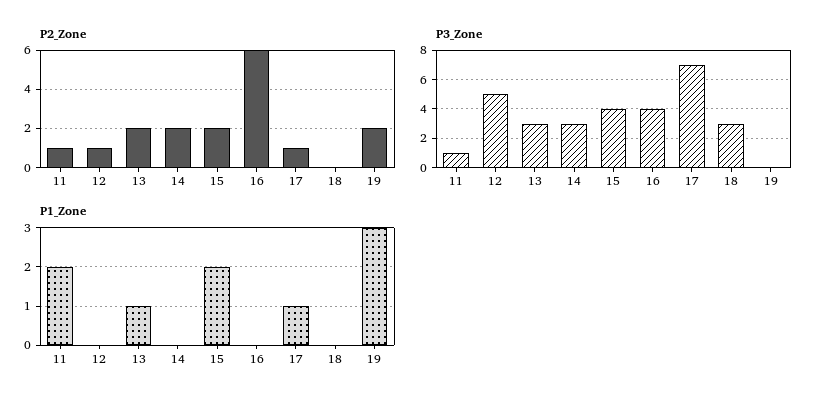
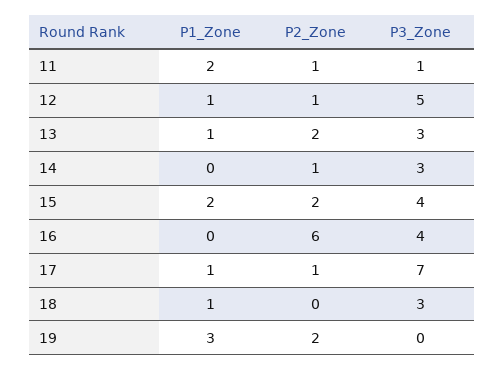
  {
    "P2_Zone": {
      "11": 1,
      "12": 1,
      "13": 2,
-     "14": 2,
+     "14": 1,
      "15": 2,
      "16": 6,
      "17": 1,
      "18": 0,
      "19": 2
    },
    "P3_Zone": {
      "11": 1,
      "12": 5,
      "13": 3,
      "14": 3,
      "15": 4,
      "16": 4,
      "17": 7,
      "18": 3,
      "19": 0
    },
    "P1_Zone": {
      "11": 2,
-     "12": 0,
+     "12": 1,
      "13": 1,
      "14": 0,
      "15": 2,
      "16": 0,
      "17": 1,
-     "18": 0,
+     "18": 1,
      "19": 3
    }
  }

